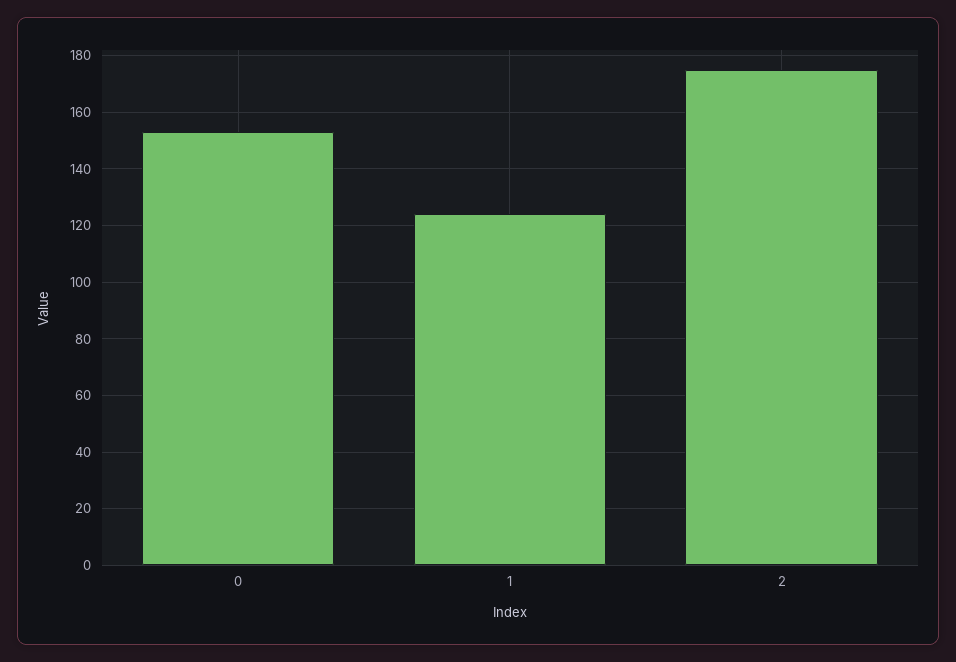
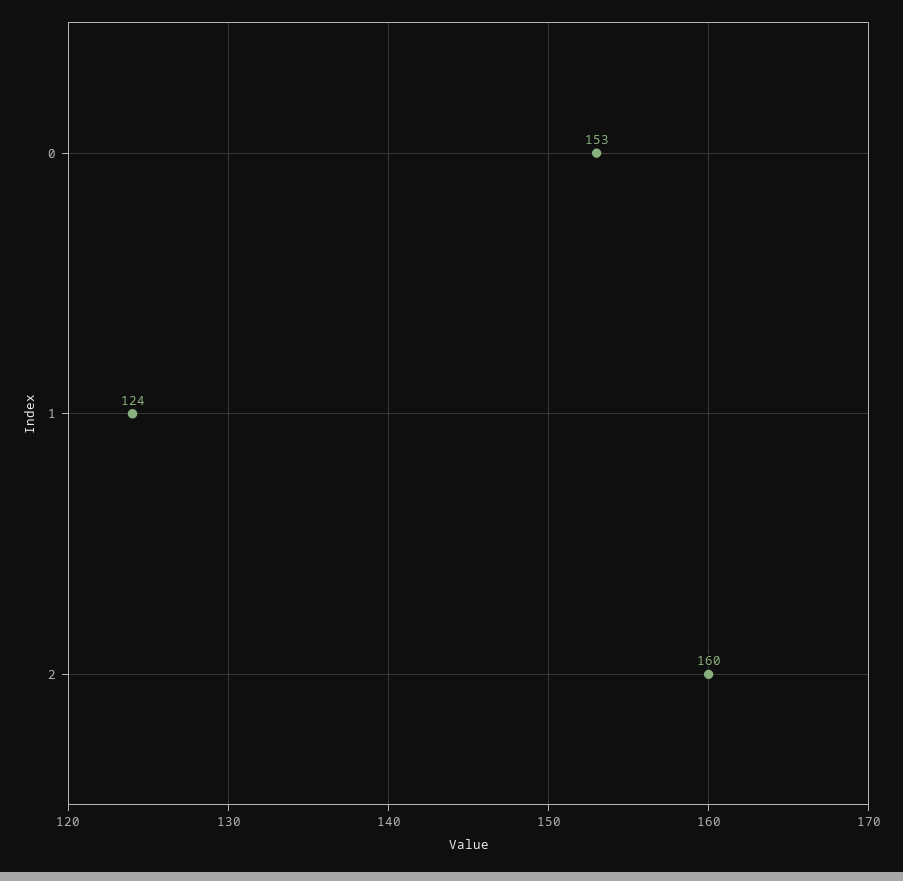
  {
    "0": 153,
    "1": 124,
-   "2": 175
+   "2": 160
  }

